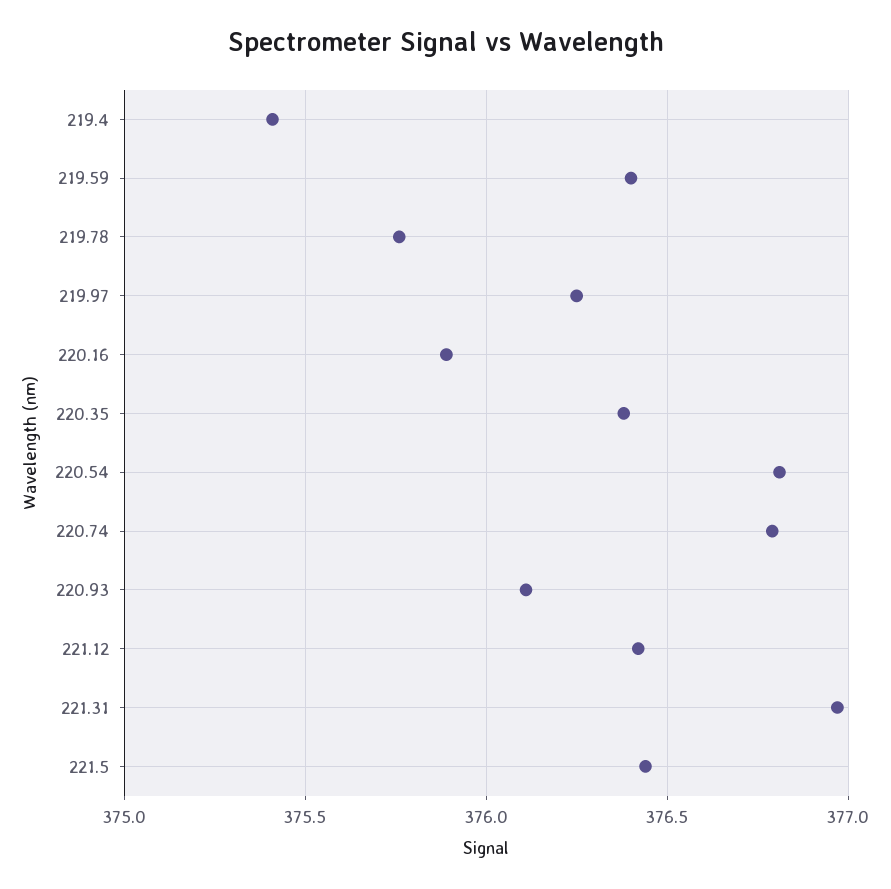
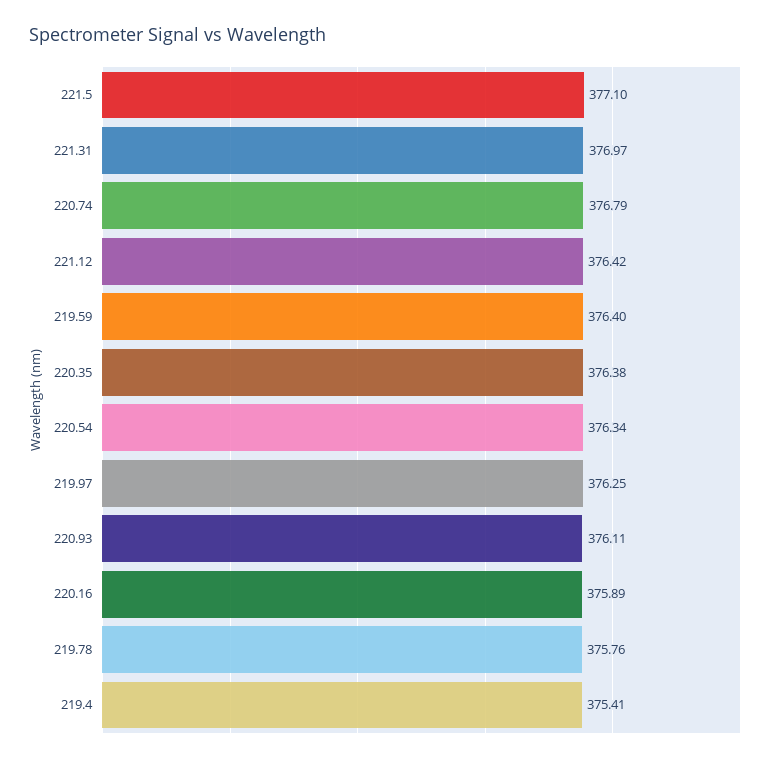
  {
    "219.4": 375.41,
    "219.59": 376.4,
    "219.78": 375.76,
    "219.97": 376.25,
    "220.16": 375.89,
    "220.35": 376.38,
-   "220.54": 376.8,
+   "220.54": 376.34,
    "220.74": 376.79,
    "220.93": 376.11,
    "221.12": 376.42,
    "221.31": 376.97,
-   "221.5": 376.45
+   "221.5": 377.1
  }

